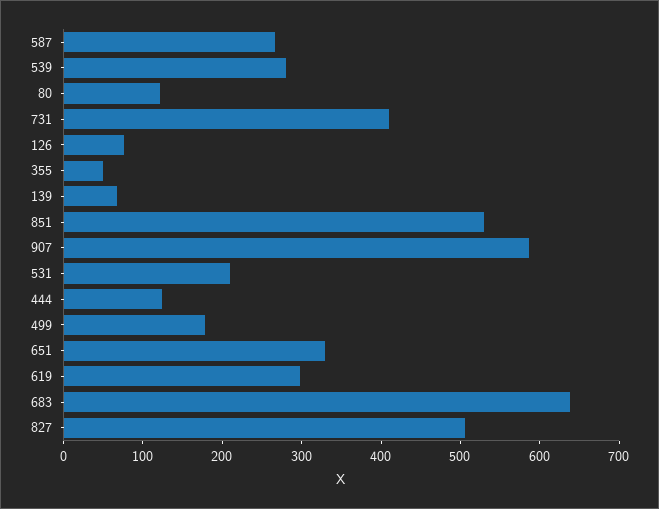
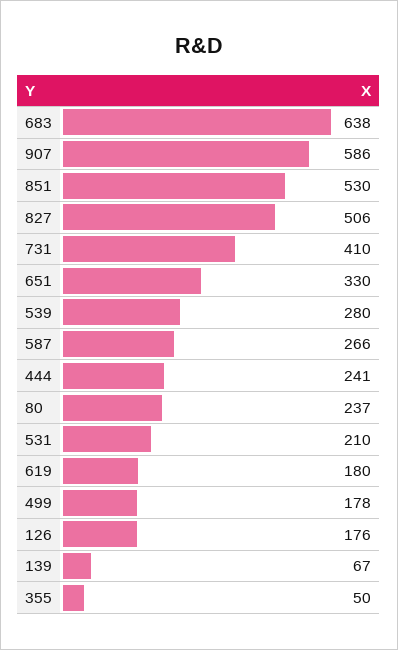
  {
    "587": 266,
    "539": 280,
-   "80": 120,
+   "80": 237,
    "731": 410,
-   "126": 80,
+   "126": 176,
    "355": 50,
    "139": 67,
    "851": 530,
    "907": 586,
    "531": 210,
-   "444": 120,
+   "444": 241,
    "499": 178,
    "651": 330,
-   "619": 300,
+   "619": 180,
    "683": 638,
    "827": 506
  }

